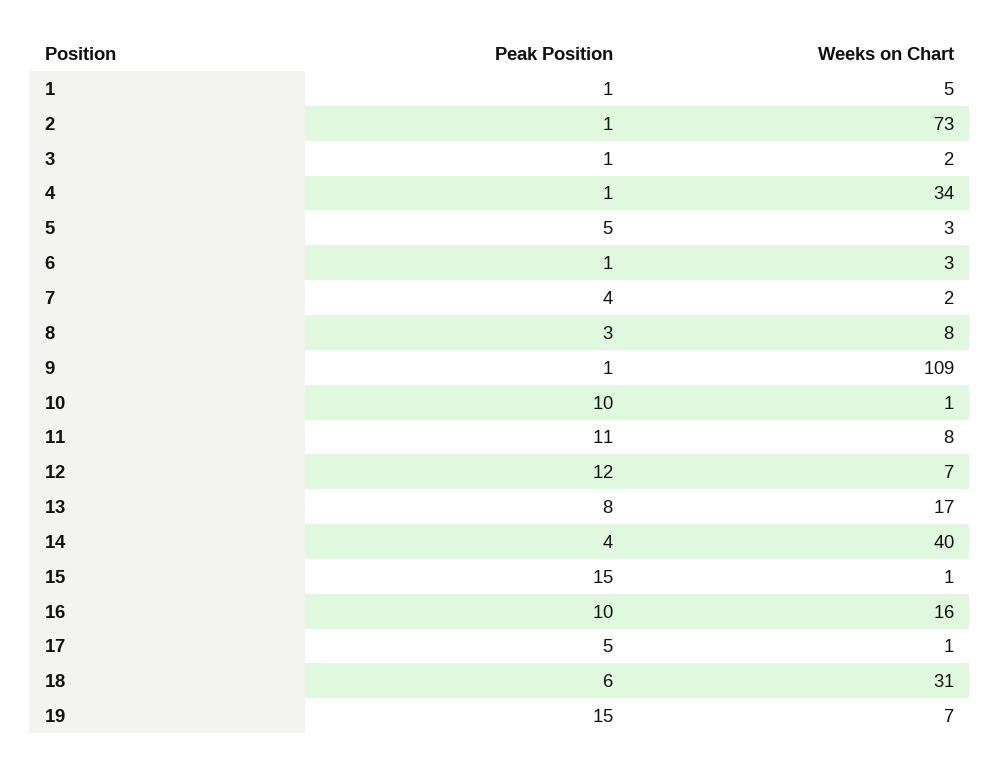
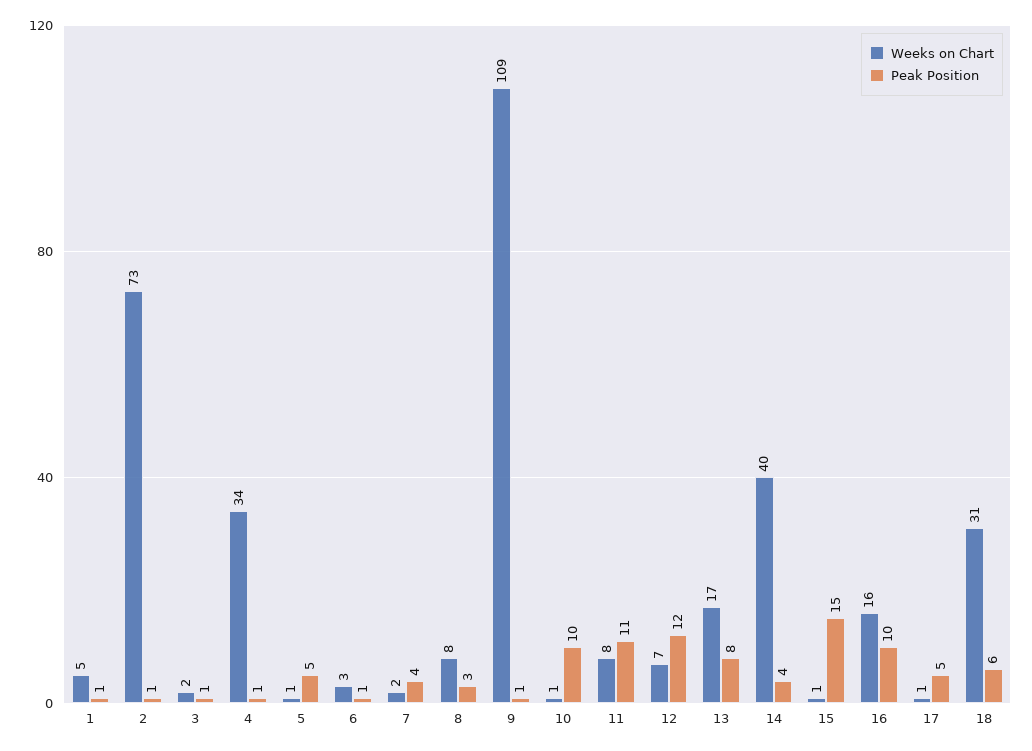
  {
    "Peak Position": {
      "1": 1,
      "2": 1,
      "3": 1,
      "4": 1,
      "5": 5,
      "6": 1,
      "7": 4,
      "8": 3,
      "9": 1,
      "10": 10,
      "11": 11,
      "12": 12,
      "13": 8,
      "14": 4,
      "15": 15,
      "16": 10,
      "17": 5,
-     "18": 6,
+     "18": 6
-     "19": 15
    },
    "Weeks on Chart": {
      "1": 5,
      "2": 73,
      "3": 2,
      "4": 34,
-     "5": 3,
+     "5": 1,
      "6": 3,
      "7": 2,
      "8": 8,
      "9": 109,
      "10": 1,
      "11": 8,
      "12": 7,
      "13": 17,
      "14": 40,
      "15": 1,
      "16": 16,
      "17": 1,
-     "18": 31,
+     "18": 31
-     "19": 7
    }
  }

